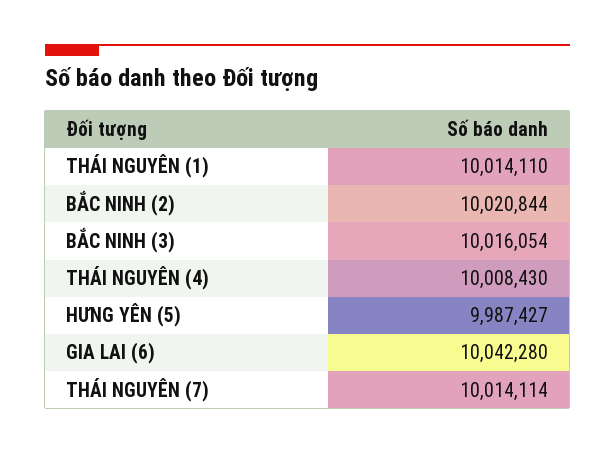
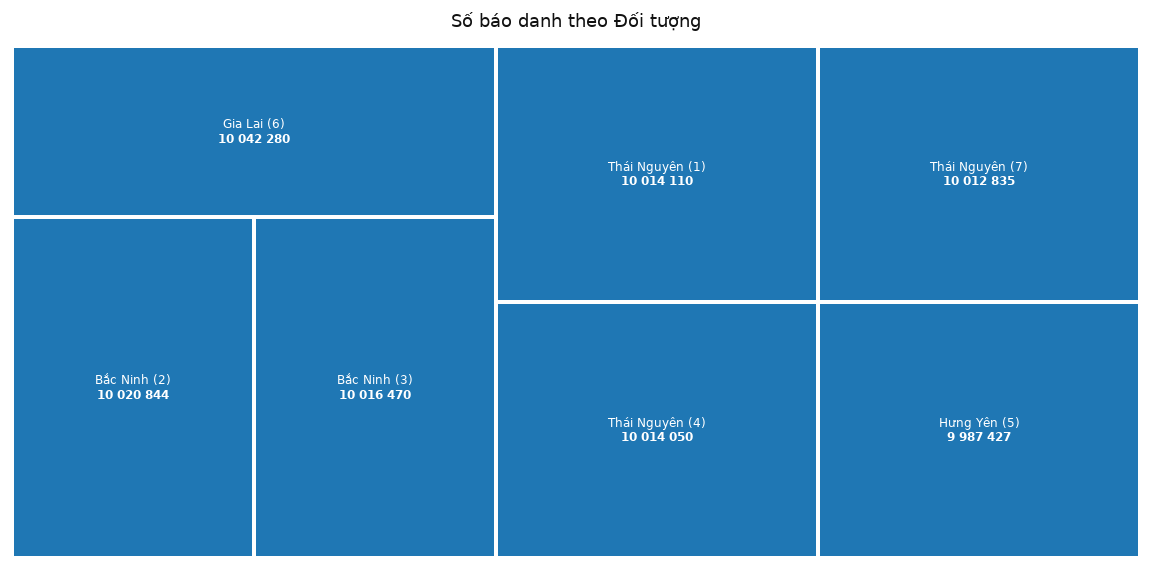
  {
    "THÁI NGUYÊN (1)": 10014110,
    "BẮC NINH (2)": 10020844,
-   "BẮC NINH (3)": 10016054,
+   "BẮC NINH (3)": 10016470,
-   "THÁI NGUYÊN (4)": 10008430,
+   "THÁI NGUYÊN (4)": 10014050,
    "HƯNG YÊN (5)": 9987427,
    "GIA LAI (6)": 10042280,
-   "THÁI NGUYÊN (7)": 10014114
+   "THÁI NGUYÊN (7)": 10012835
  }

